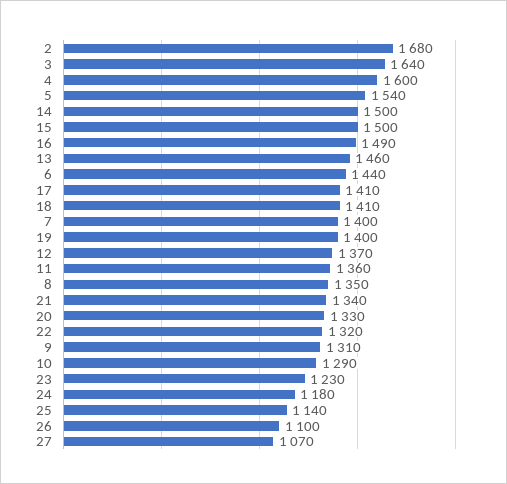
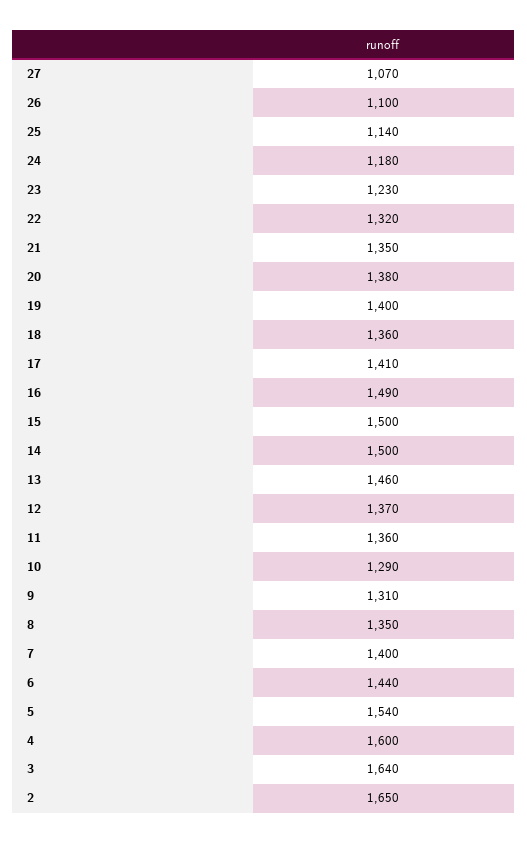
  {
-   "2": 1680,
+   "2": 1650,
    "3": 1640,
    "4": 1600,
    "5": 1540,
    "14": 1500,
    "15": 1500,
    "16": 1490,
    "13": 1460,
    "6": 1440,
    "17": 1410,
-   "18": 1410,
+   "18": 1360,
    "7": 1400,
    "19": 1400,
    "12": 1370,
    "11": 1360,
    "8": 1350,
-   "21": 1340,
+   "21": 1350,
-   "20": 1330,
+   "20": 1380,
    "22": 1320,
    "9": 1310,
    "10": 1290,
    "23": 1230,
    "24": 1180,
    "25": 1140,
    "26": 1100,
    "27": 1070
  }

